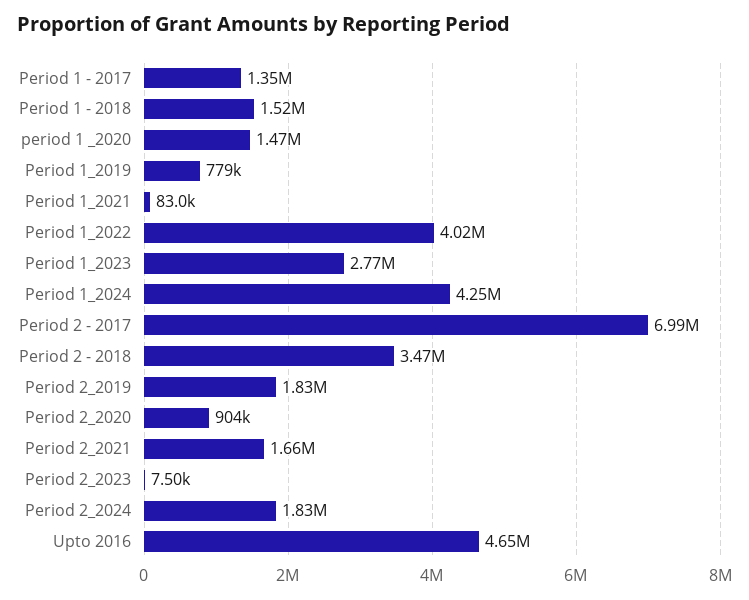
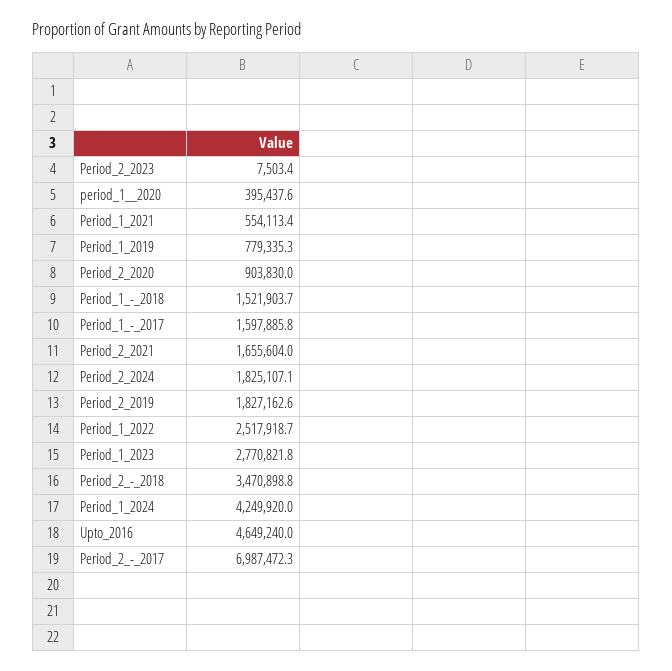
  {
-   "Period 1 - 2017": 1350000,
+   "Period 1 - 2017": 1597885.8,
    "Period 1 - 2018": 1521903.7,
-   "period 1 _2020": 1470000,
+   "period 1 _2020": 395437.6,
    "Period 1_2019": 779335.3,
-   "Period 1_2021": 83000,
+   "Period 1_2021": 554113.4,
-   "Period 1_2022": 4020000,
+   "Period 1_2022": 2517918.7,
    "Period 1_2023": 2770821.8,
    "Period 1_2024": 4249920,
    "Period 2 - 2017": 6987472.3,
    "Period 2 - 2018": 3470898.8,
    "Period 2_2019": 1827162.6,
    "Period 2_2020": 903830,
    "Period 2_2021": 1655604,
    "Period 2_2023": 7503.4,
    "Period 2_2024": 1825107.1,
    "Upto 2016": 4649240
  }

